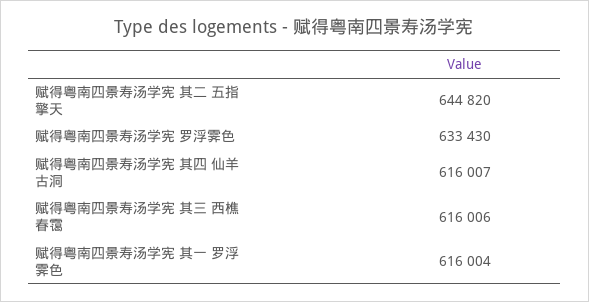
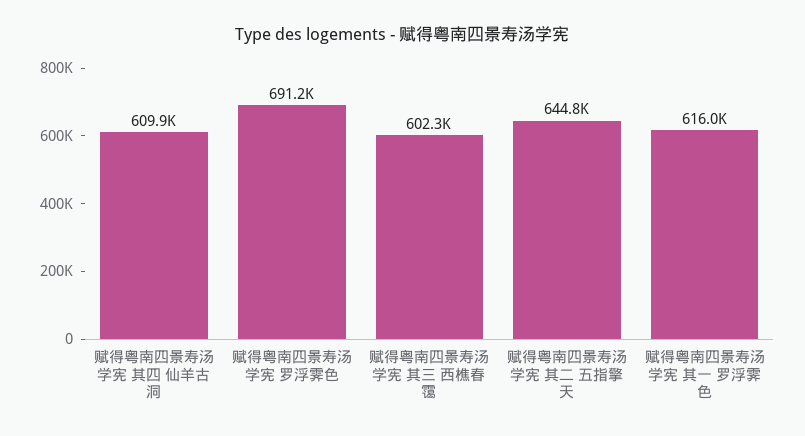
  {
    "赋得粤南四景寿汤学宪 其二 五指擎天": 644820,
-   "赋得粤南四景寿汤学宪 罗浮霁色": 633430,
+   "赋得粤南四景寿汤学宪 罗浮霁色": 691200,
-   "赋得粤南四景寿汤学宪 其四 仙羊古洞": 616007,
+   "赋得粤南四景寿汤学宪 其四 仙羊古洞": 609900,
-   "赋得粤南四景寿汤学宪 其三 西樵春霭": 616006,
+   "赋得粤南四景寿汤学宪 其三 西樵春霭": 602300,
    "赋得粤南四景寿汤学宪 其一 罗浮霁色": 616004
  }

